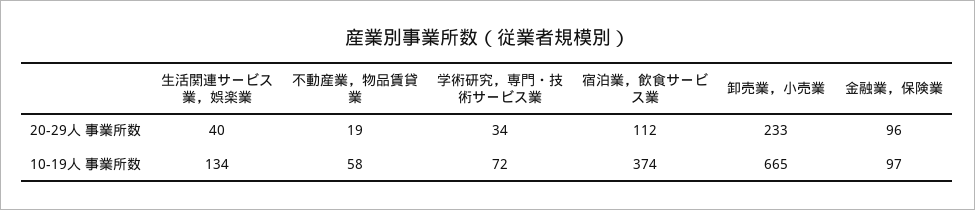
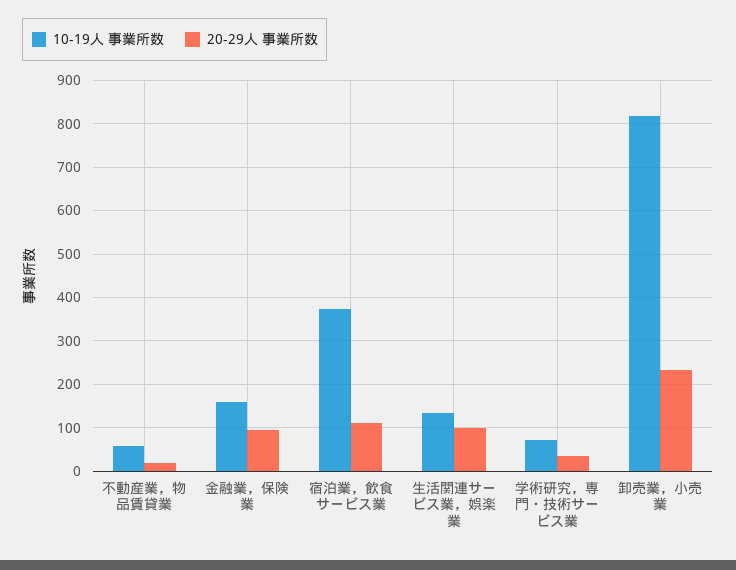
  {
    "20-29人 事業所数": {
-     "生活関連サービス業，娯楽業": 40,
+     "生活関連サービス業，娯楽業": 100,
      "不動産業，物品賃貸業": 19,
      "学術研究，専門・技術サービス業": 34,
      "宿泊業，飲食サービス業": 112,
      "卸売業，小売業": 233,
      "金融業，保険業": 96
    },
    "10-19人 事業所数": {
      "生活関連サービス業，娯楽業": 134,
      "不動産業，物品賃貸業": 58,
      "学術研究，専門・技術サービス業": 72,
      "宿泊業，飲食サービス業": 374,
-     "卸売業，小売業": 665,
+     "卸売業，小売業": 820,
-     "金融業，保険業": 97
+     "金融業，保険業": 160
    }
  }

